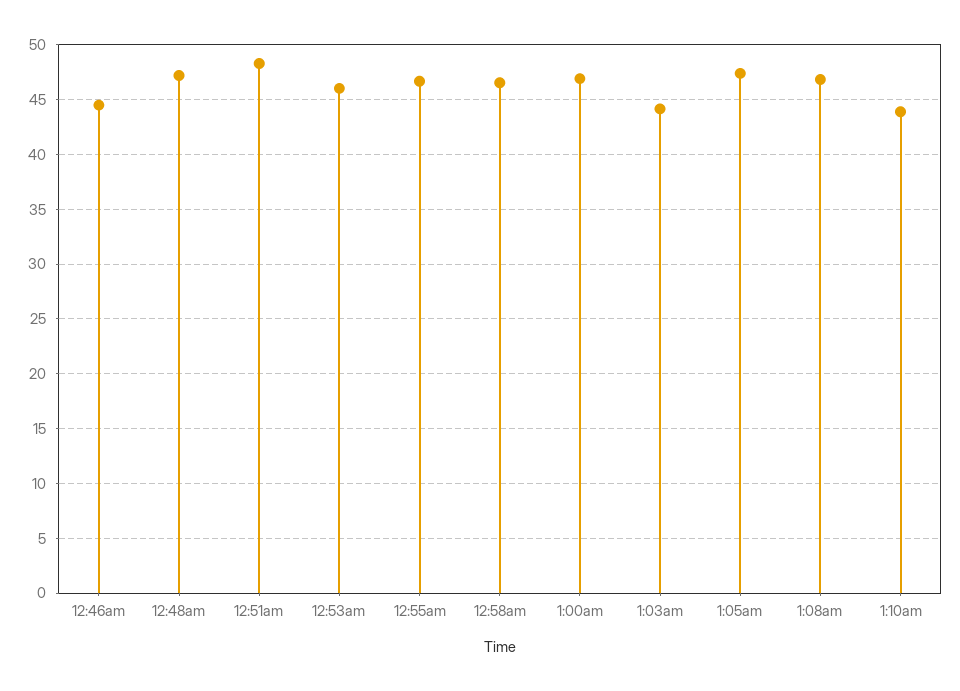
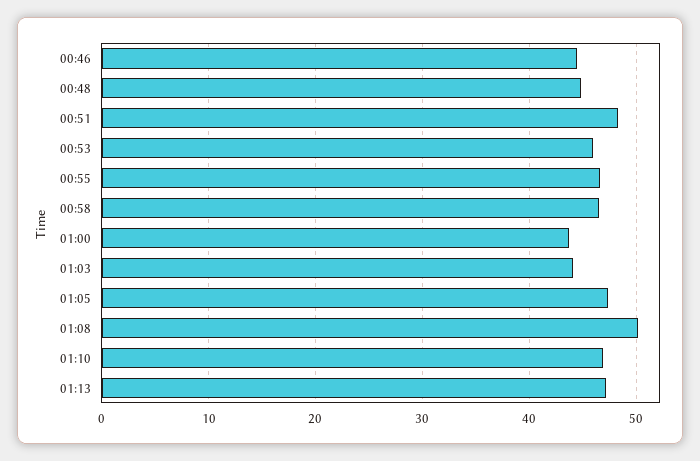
  {
    "12:46am": 44,
-   "12:48am": 47,
+   "12:48am": 45,
    "12:51am": 48,
    "12:53am": 46,
    "12:55am": 47,
    "12:58am": 47,
-   "1:00am": 47,
+   "1:00am": 44,
    "1:03am": 44,
    "1:05am": 47,
-   "1:08am": 47,
+   "1:08am": 50,
-   "1:10am": 44
+   "1:10am": 47,
+   "01:13": 47
  }

